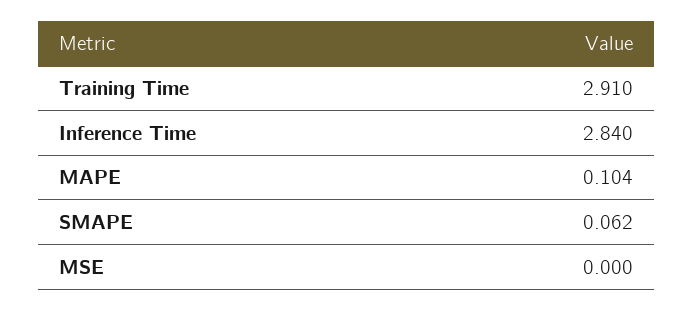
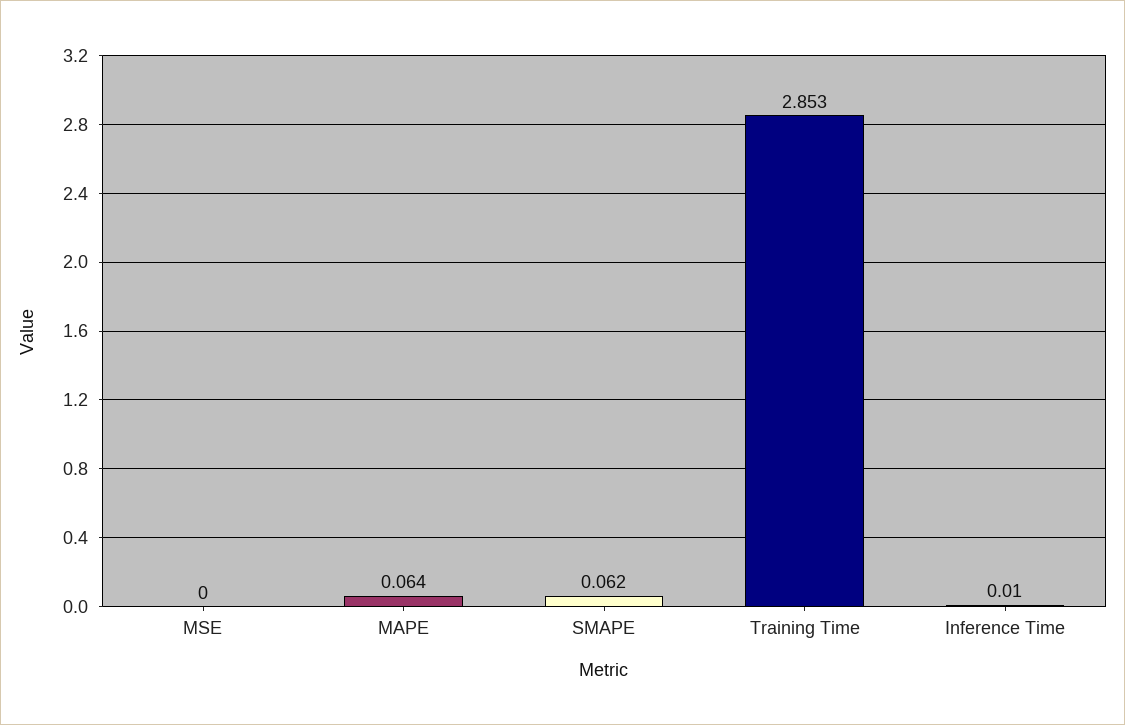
  {
-   "Training Time": 2.91,
+   "Training Time": 2.853,
-   "Inference Time": 2.84,
+   "Inference Time": 0.01,
-   "MAPE": 0.104,
+   "MAPE": 0.064,
    "SMAPE": 0.062,
    "MSE": 0
  }

